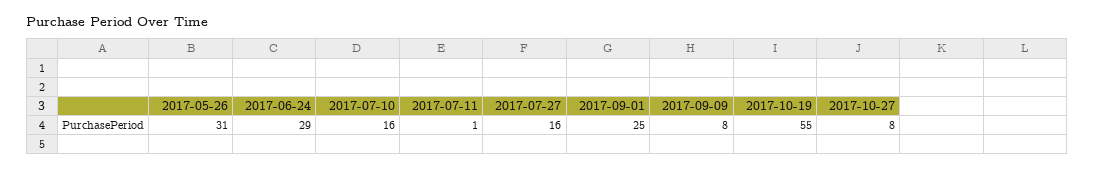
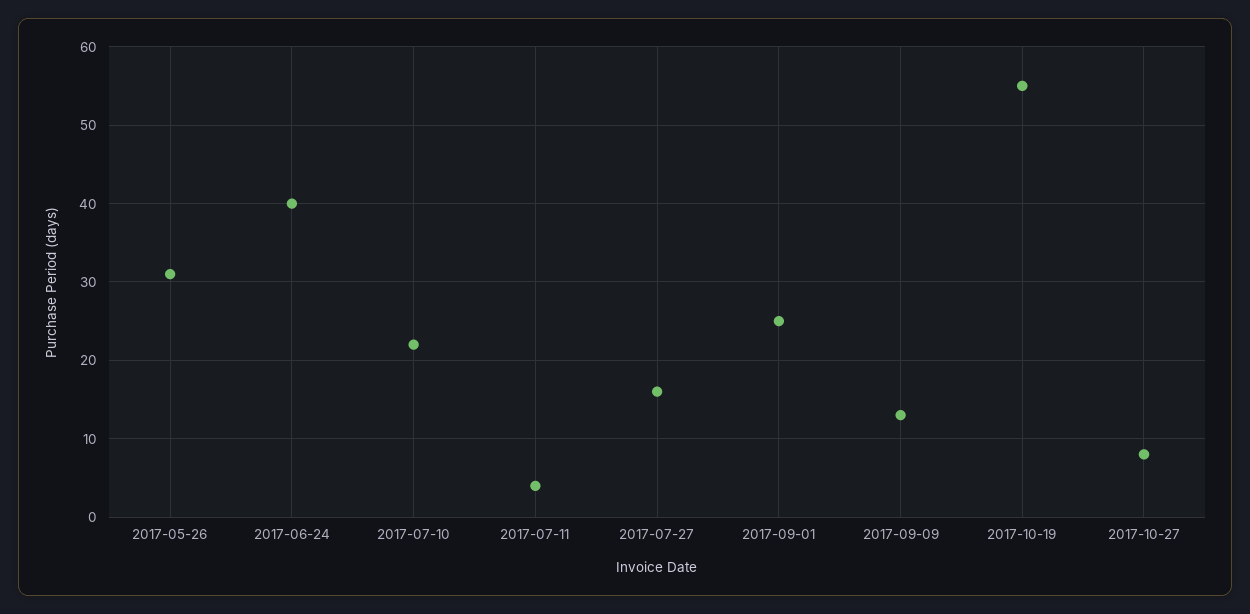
  {
    "2017-05-26": 31,
-   "2017-06-24": 29,
+   "2017-06-24": 40,
-   "2017-07-10": 16,
+   "2017-07-10": 22,
-   "2017-07-11": 1,
+   "2017-07-11": 4,
    "2017-07-27": 16,
    "2017-09-01": 25,
-   "2017-09-09": 8,
+   "2017-09-09": 13,
    "2017-10-19": 55,
    "2017-10-27": 8
  }

